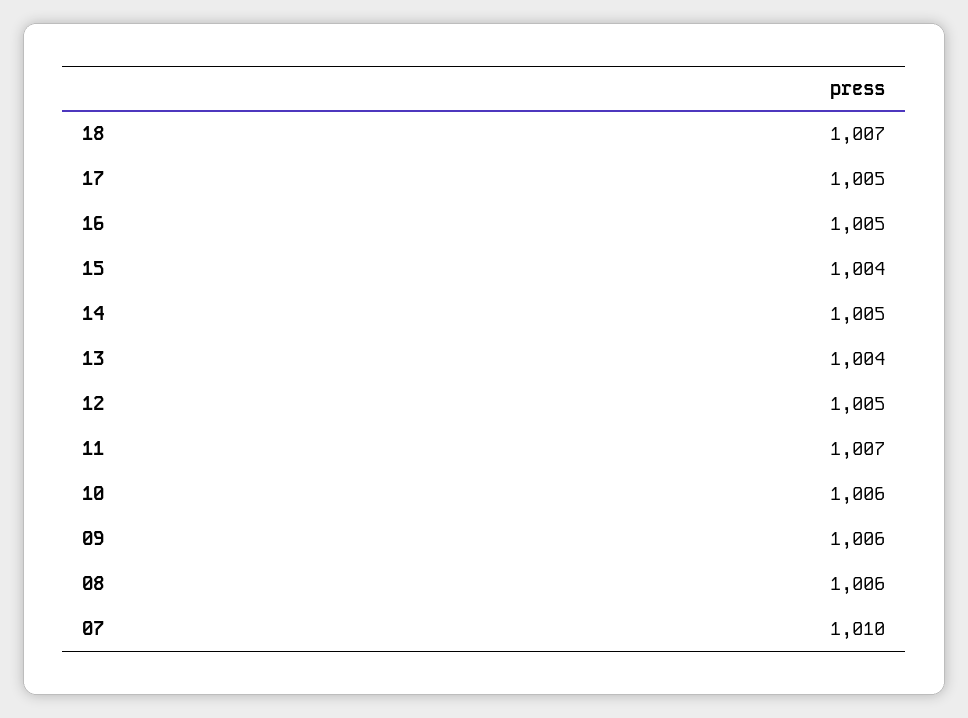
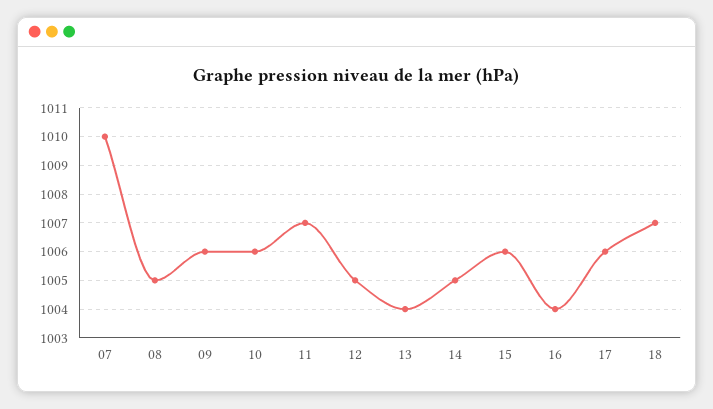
  {
    "18": 1007,
-   "17": 1005,
+   "17": 1006,
-   "16": 1005,
+   "16": 1004,
-   "15": 1004,
+   "15": 1006,
    "14": 1005,
    "13": 1004,
    "12": 1005,
    "11": 1007,
    "10": 1006,
    "09": 1006,
-   "08": 1006,
+   "08": 1005,
    "07": 1010
  }

